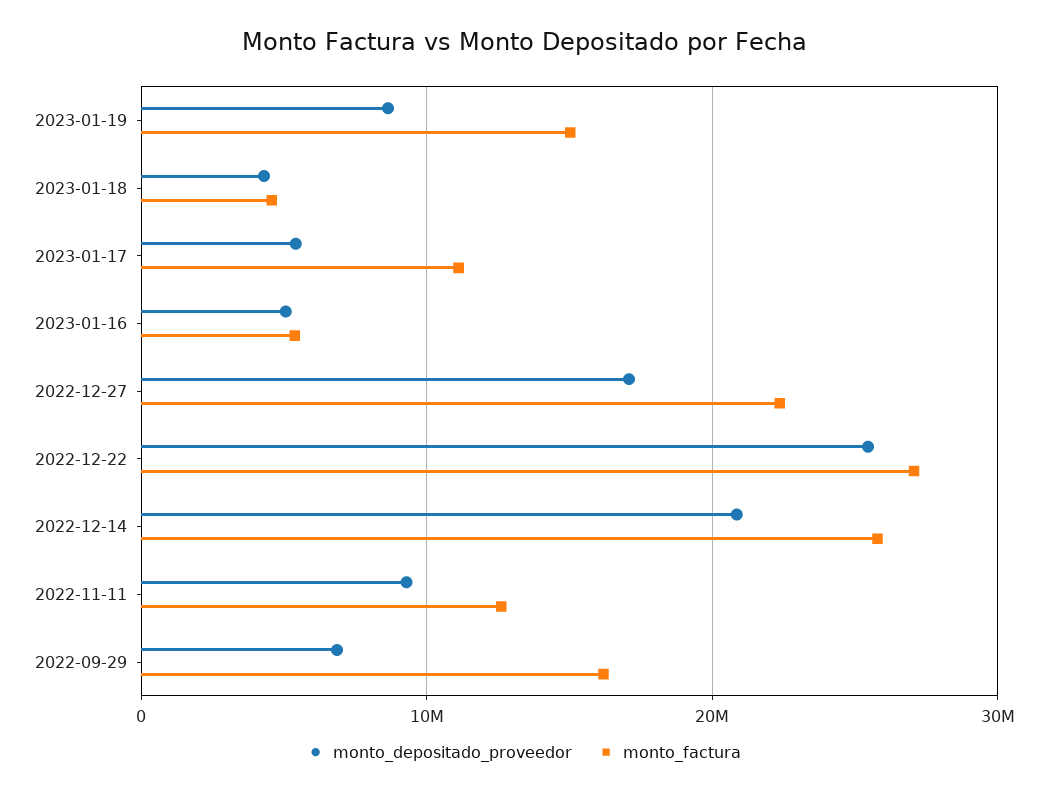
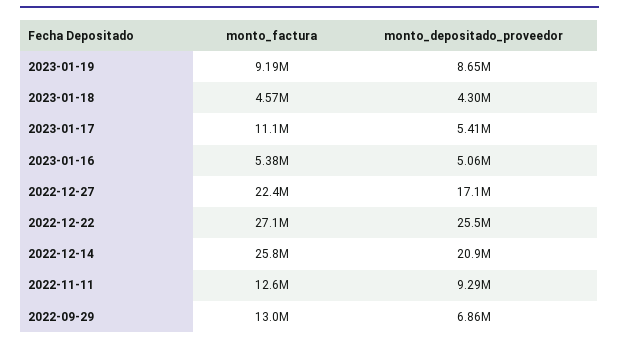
  {
    "monto_depositado_proveedor": {
      "2023-01-19": 8650000,
      "2023-01-18": 4300000,
      "2023-01-17": 5410000,
      "2023-01-16": 5060000,
      "2022-12-27": 17100000,
      "2022-12-22": 25500000,
      "2022-12-14": 20900000,
      "2022-11-11": 9290000,
      "2022-09-29": 6860000
    },
    "monto_factura": {
-     "2023-01-19": 15000000,
+     "2023-01-19": 9190000,
      "2023-01-18": 4570000,
      "2023-01-17": 11100000,
      "2023-01-16": 5380000,
      "2022-12-27": 22400000,
      "2022-12-22": 27100000,
      "2022-12-14": 25800000,
      "2022-11-11": 12600000,
-     "2022-09-29": 16000000
+     "2022-09-29": 13000000
    }
  }

